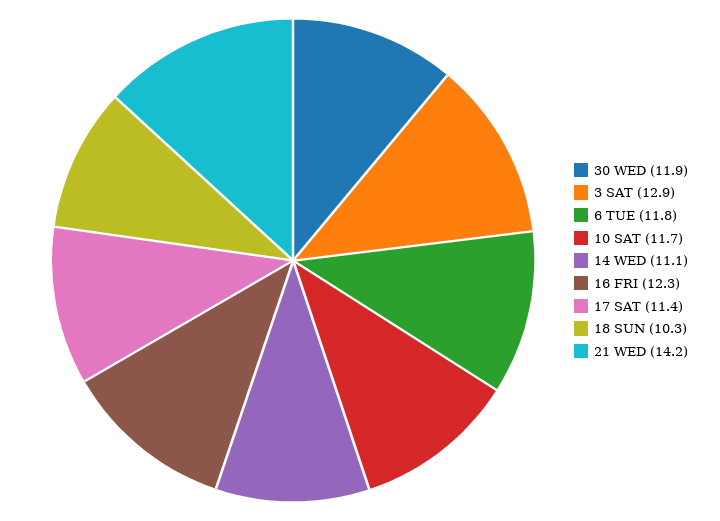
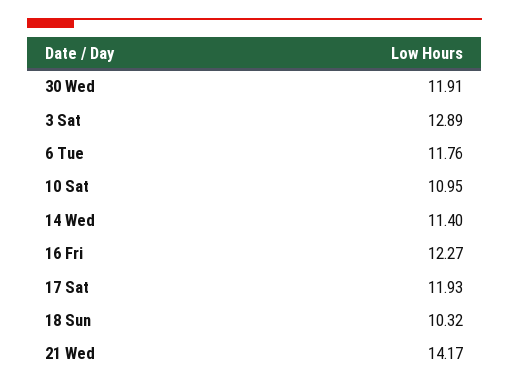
  {
    "30 WED": 11.91,
    "3 SAT": 12.89,
    "6 TUE": 11.76,
-   "10 SAT": 11.7,
+   "10 SAT": 10.95,
-   "14 WED": 11.1,
+   "14 WED": 11.4,
    "16 FRI": 12.27,
-   "17 SAT": 11.4,
+   "17 SAT": 11.93,
    "18 SUN": 10.32,
    "21 WED": 14.17
  }

